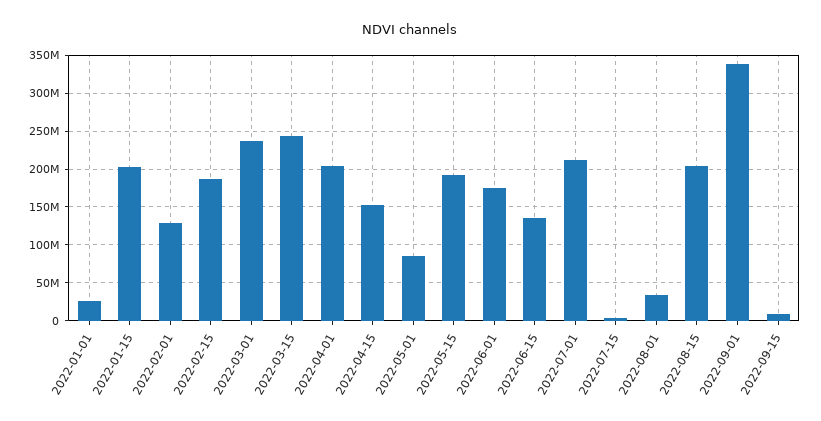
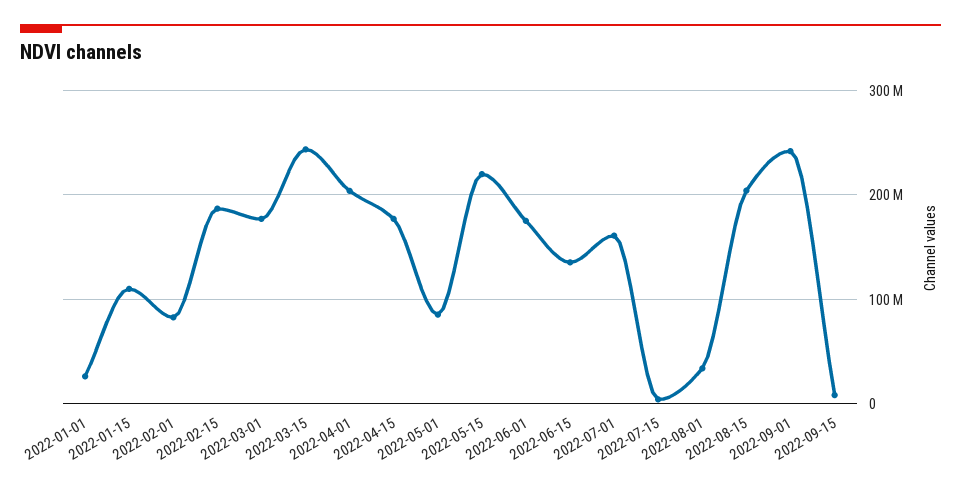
  {
    "2022-01-01": 30000000,
-   "2022-01-15": 200000000,
+   "2022-01-15": 110000000,
-   "2022-02-01": 130000000,
+   "2022-02-01": 80000000,
    "2022-02-15": 190000000,
-   "2022-03-01": 240000000,
+   "2022-03-01": 180000000,
    "2022-03-15": 240000000,
    "2022-04-01": 200000000,
-   "2022-04-15": 150000000,
+   "2022-04-15": 180000000,
    "2022-05-01": 90000000,
-   "2022-05-15": 190000000,
+   "2022-05-15": 220000000,
    "2022-06-01": 180000000,
    "2022-06-15": 140000000,
-   "2022-07-01": 210000000,
+   "2022-07-01": 160000000,
    "2022-07-15": 0,
    "2022-08-01": 30000000,
    "2022-08-15": 200000000,
-   "2022-09-01": 340000000,
+   "2022-09-01": 240000000,
    "2022-09-15": 10000000
  }

